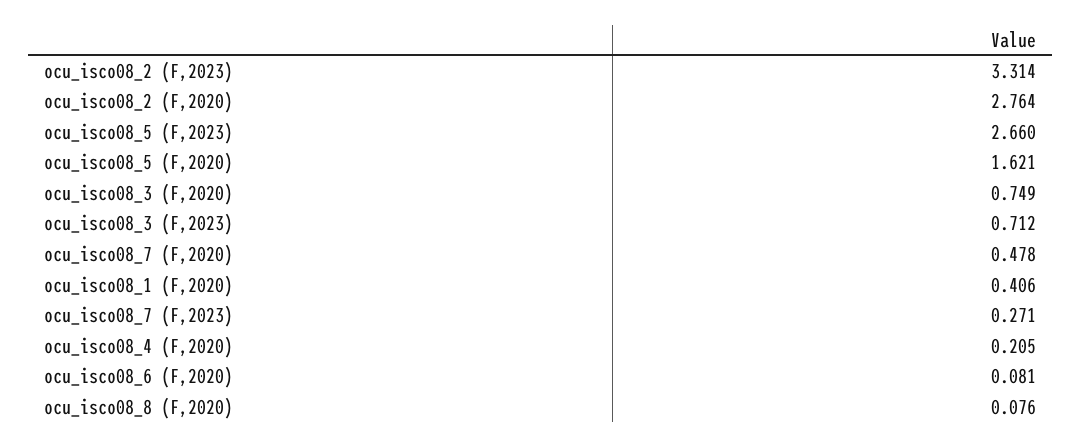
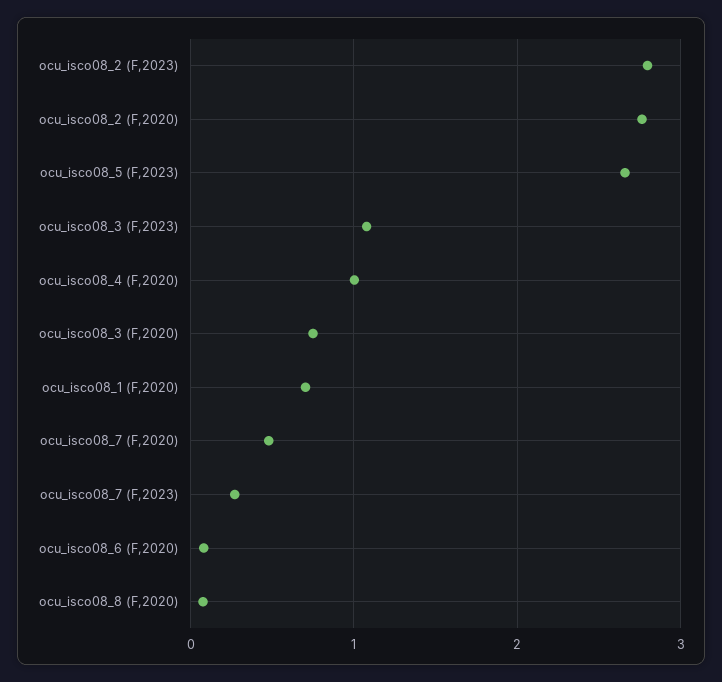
  {
-   "ocu_isco08_2 (F,2023)": 3.314,
+   "ocu_isco08_2 (F,2023)": 2.8,
    "ocu_isco08_2 (F,2020)": 2.764,
    "ocu_isco08_5 (F,2023)": 2.66,
-   "ocu_isco08_5 (F,2020)": 1.621,
    "ocu_isco08_3 (F,2020)": 0.749,
-   "ocu_isco08_3 (F,2023)": 0.712,
+   "ocu_isco08_3 (F,2023)": 1.1,
    "ocu_isco08_7 (F,2020)": 0.478,
-   "ocu_isco08_1 (F,2020)": 0.406,
+   "ocu_isco08_1 (F,2020)": 0.7,
    "ocu_isco08_7 (F,2023)": 0.271,
-   "ocu_isco08_4 (F,2020)": 0.205,
+   "ocu_isco08_4 (F,2020)": 1,
    "ocu_isco08_6 (F,2020)": 0.081,
    "ocu_isco08_8 (F,2020)": 0.076
  }

